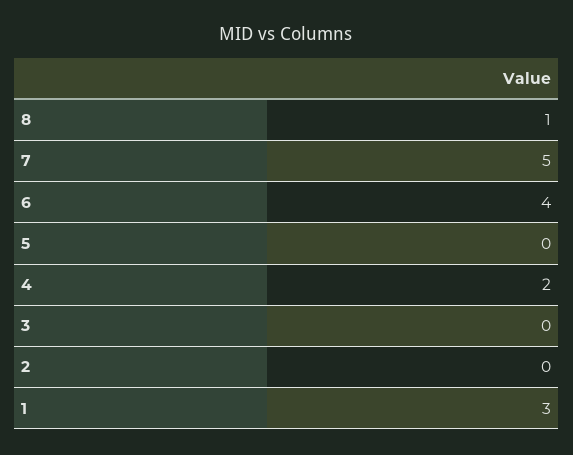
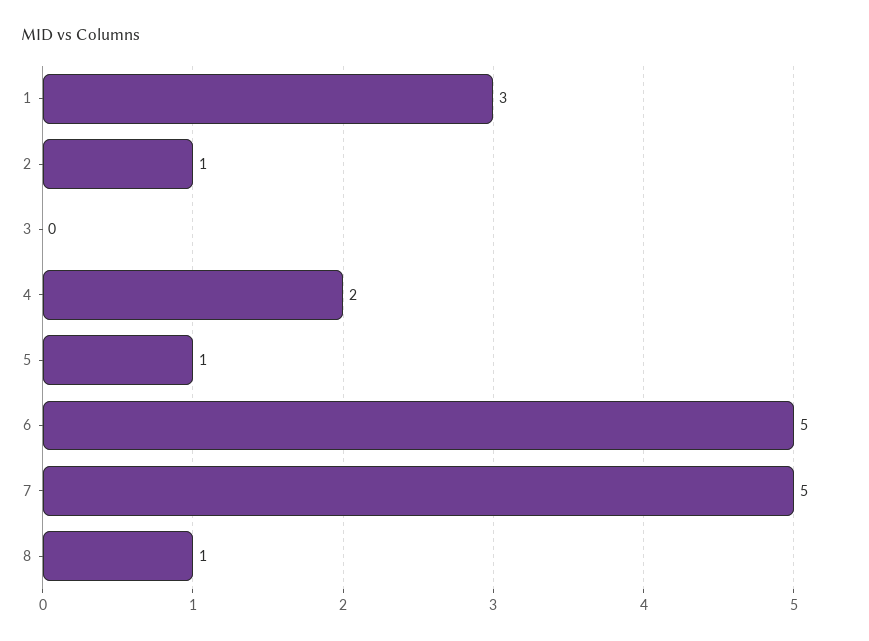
  {
    "8": 1,
    "7": 5,
-   "6": 4,
+   "6": 5,
-   "5": 0,
+   "5": 1,
    "4": 2,
    "3": 0,
-   "2": 0,
+   "2": 1,
    "1": 3
  }

